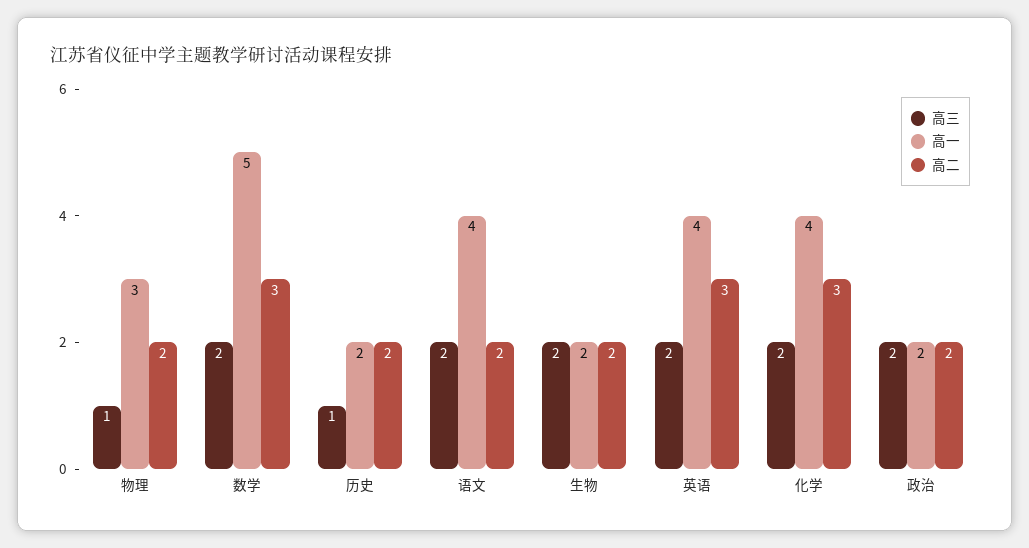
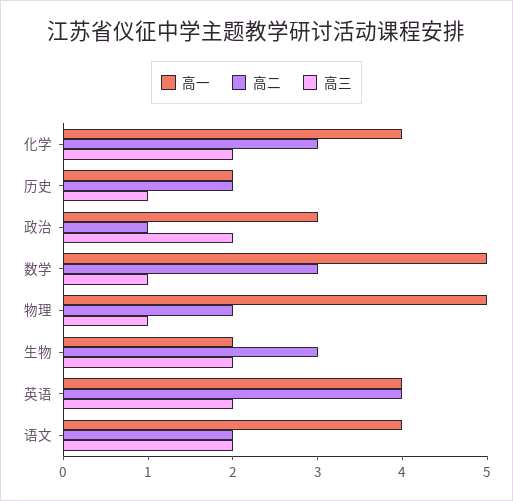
  {
    "高三": {
      "物理": 1,
-     "数学": 2,
+     "数学": 1,
      "历史": 1,
      "语文": 2,
      "生物": 2,
      "英语": 2,
      "化学": 2,
      "政治": 2
    },
    "高一": {
-     "物理": 3,
+     "物理": 5,
      "数学": 5,
      "历史": 2,
      "语文": 4,
      "生物": 2,
      "英语": 4,
      "化学": 4,
-     "政治": 2
+     "政治": 3
    },
    "高二": {
      "物理": 2,
      "数学": 3,
      "历史": 2,
      "语文": 2,
-     "生物": 2,
+     "生物": 3,
-     "英语": 3,
+     "英语": 4,
      "化学": 3,
-     "政治": 2
+     "政治": 1
    }
  }

